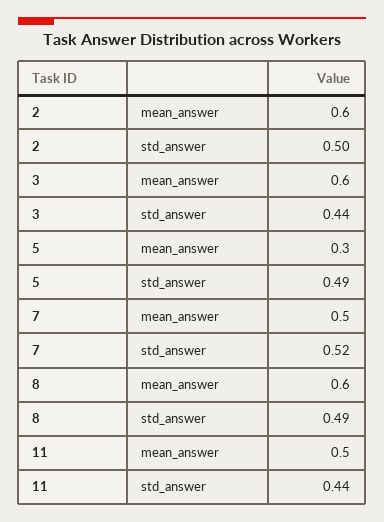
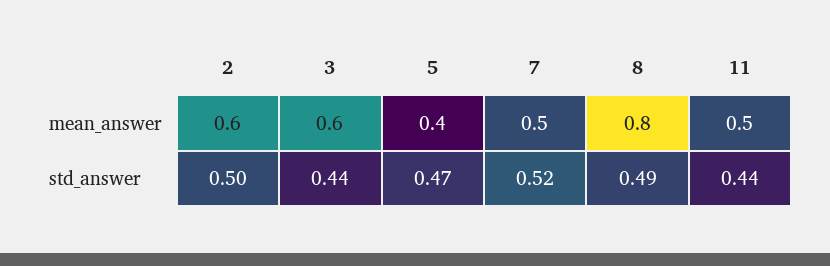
  {
    "2": {
      "mean_answer": 0.6,
      "std_answer": 0.5
    },
    "3": {
      "mean_answer": 0.6,
      "std_answer": 0.44
    },
    "5": {
-     "mean_answer": 0.3,
+     "mean_answer": 0.4,
-     "std_answer": 0.49
+     "std_answer": 0.47
    },
    "7": {
      "mean_answer": 0.5,
      "std_answer": 0.52
    },
    "8": {
-     "mean_answer": 0.6,
+     "mean_answer": 0.8,
      "std_answer": 0.49
    },
    "11": {
      "mean_answer": 0.5,
      "std_answer": 0.44
    }
  }

